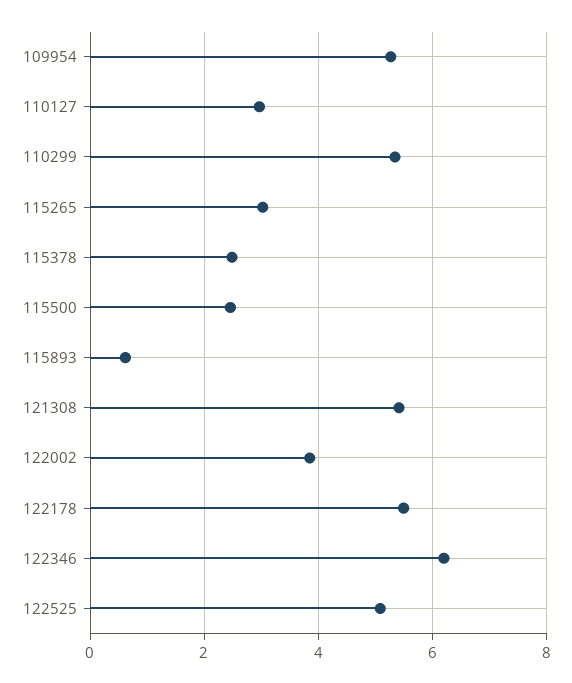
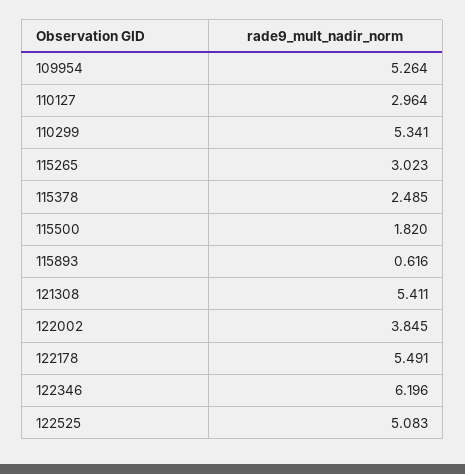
  {
    "109954": 5.264,
    "110127": 2.964,
    "110299": 5.341,
    "115265": 3.023,
    "115378": 2.485,
-   "115500": 2.4,
+   "115500": 1.82,
    "115893": 0.616,
    "121308": 5.411,
    "122002": 3.845,
    "122178": 5.491,
    "122346": 6.196,
    "122525": 5.083
  }

